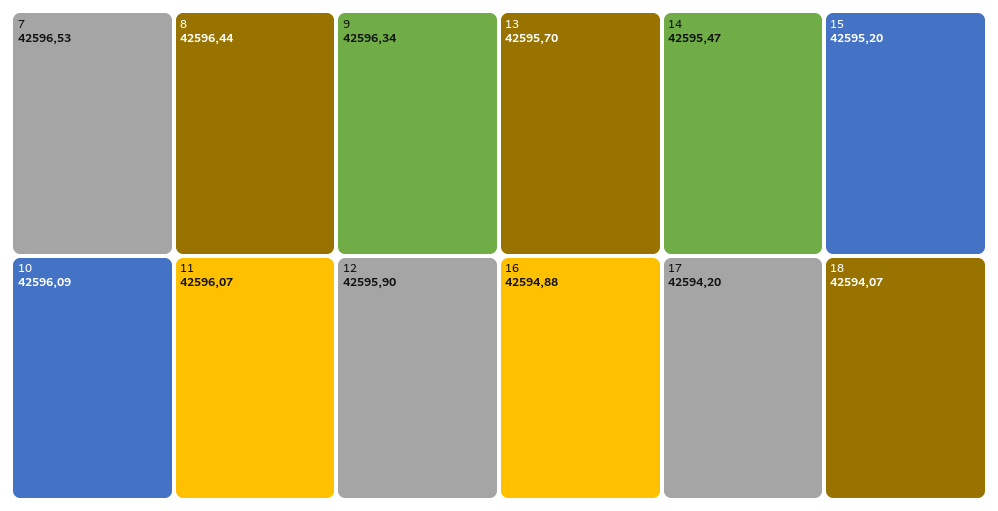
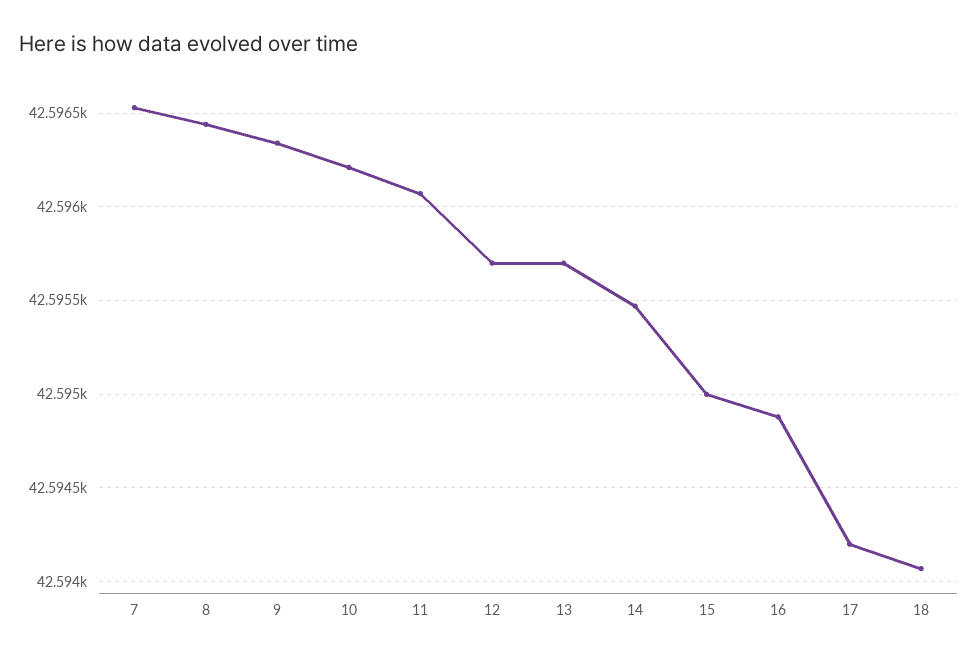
  {
    "7": 42596.53,
    "8": 42596.44,
    "9": 42596.34,
-   "10": 42596.09,
+   "10": 42596.2,
    "11": 42596.07,
-   "12": 42595.9,
+   "12": 42595.7,
    "13": 42595.7,
    "14": 42595.47,
-   "15": 42595.2,
+   "15": 42595,
    "16": 42594.88,
    "17": 42594.2,
    "18": 42594.07
  }

